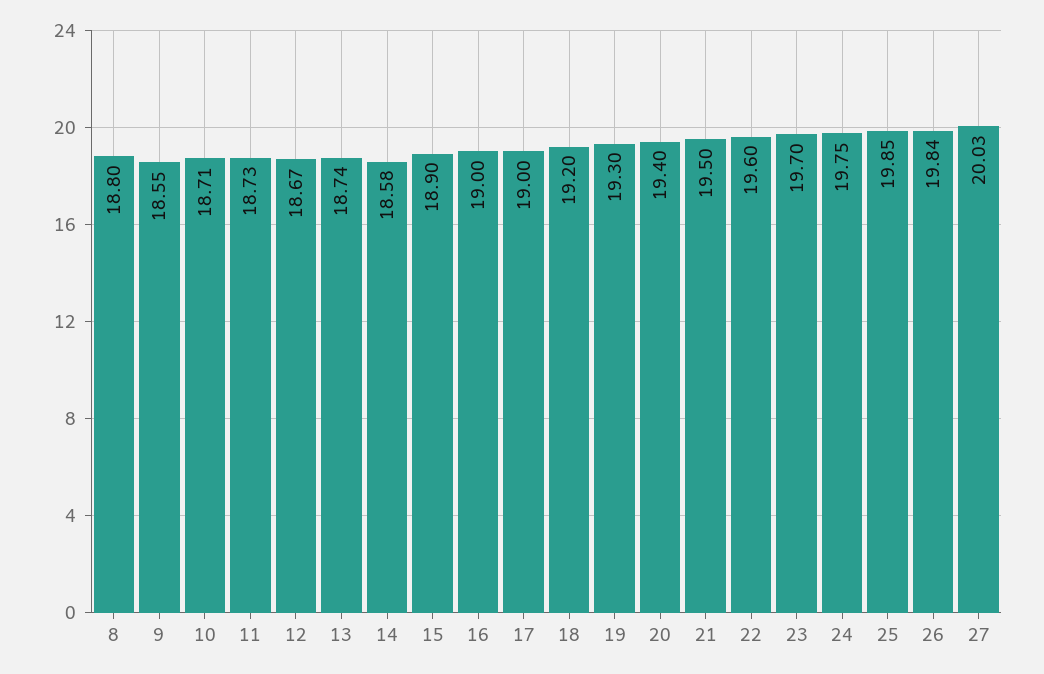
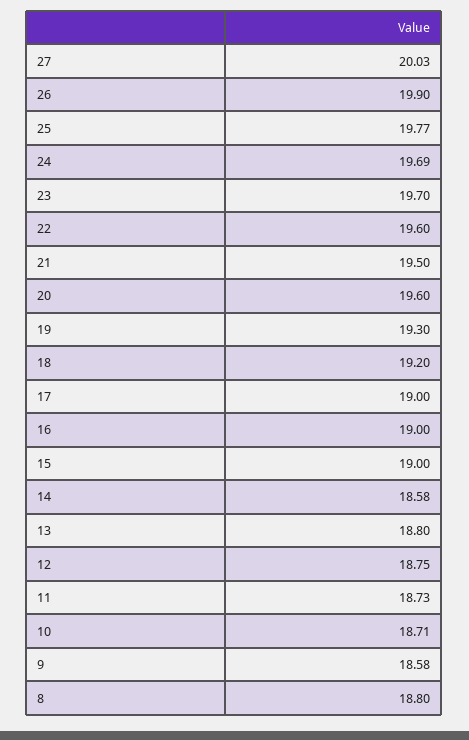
  {
    "8": 18.8,
-   "9": 18.55,
+   "9": 18.58,
    "10": 18.71,
    "11": 18.73,
-   "12": 18.67,
+   "12": 18.75,
-   "13": 18.74,
+   "13": 18.8,
    "14": 18.58,
-   "15": 18.9,
+   "15": 19,
    "16": 19,
    "17": 19,
    "18": 19.2,
    "19": 19.3,
-   "20": 19.4,
+   "20": 19.6,
    "21": 19.5,
    "22": 19.6,
    "23": 19.7,
-   "24": 19.75,
+   "24": 19.69,
-   "25": 19.85,
+   "25": 19.77,
-   "26": 19.84,
+   "26": 19.9,
    "27": 20.03
  }

